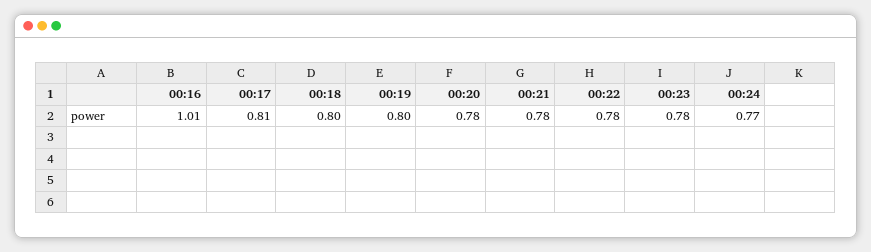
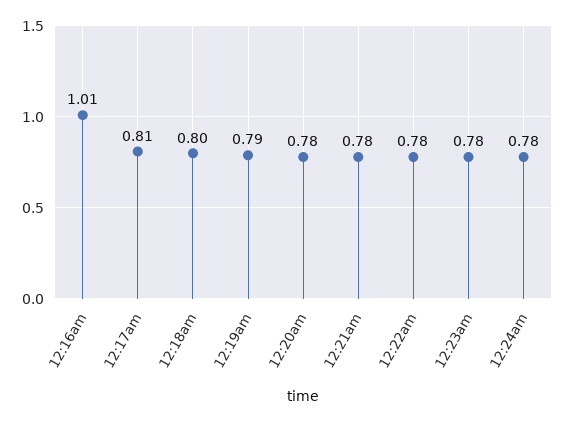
  {
    "00:16": 1.01,
    "00:17": 0.81,
    "00:18": 0.8,
-   "00:19": 0.8,
+   "00:19": 0.79,
    "00:20": 0.78,
    "00:21": 0.78,
    "00:22": 0.78,
    "00:23": 0.78,
-   "00:24": 0.77
+   "00:24": 0.78
  }

